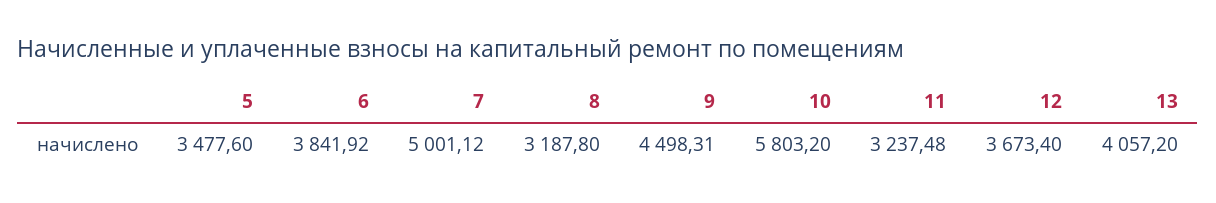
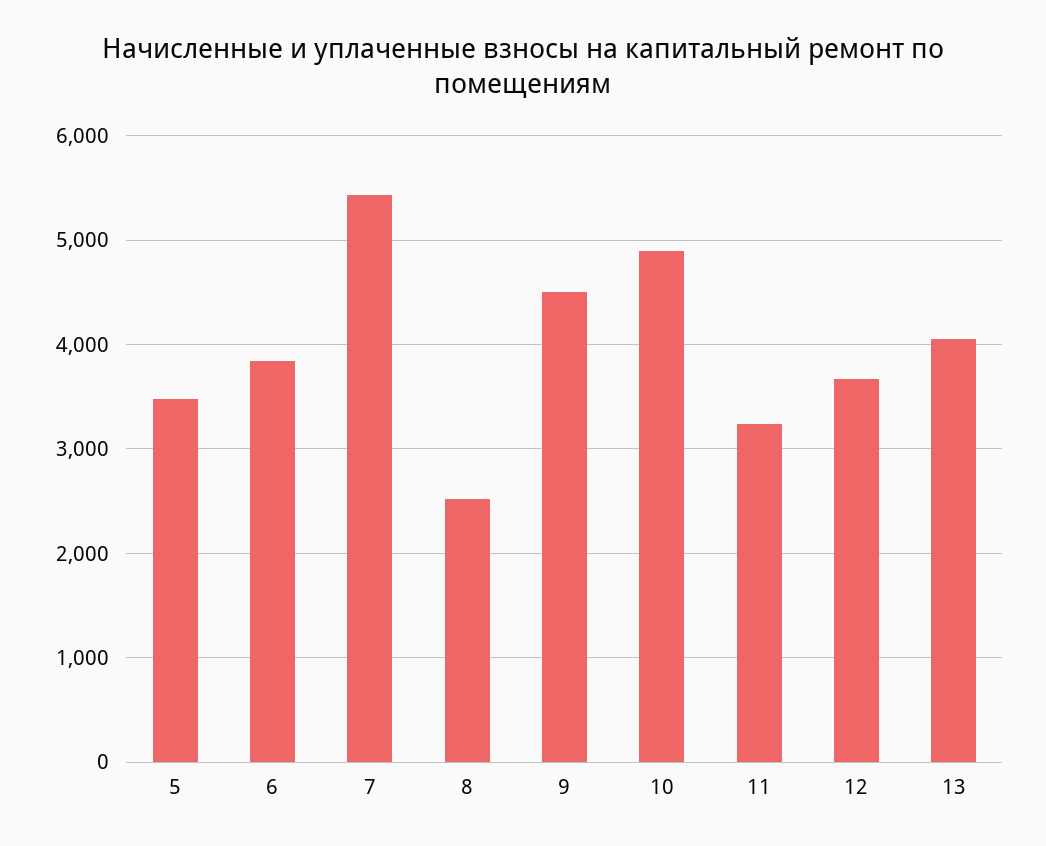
  {
    "5": 3477.6,
    "6": 3841.92,
-   "7": 5001.12,
+   "7": 5400,
-   "8": 3187.8,
+   "8": 2500,
    "9": 4498.31,
-   "10": 5803.2,
+   "10": 4900,
    "11": 3237.48,
    "12": 3673.4,
    "13": 4057.2
  }

